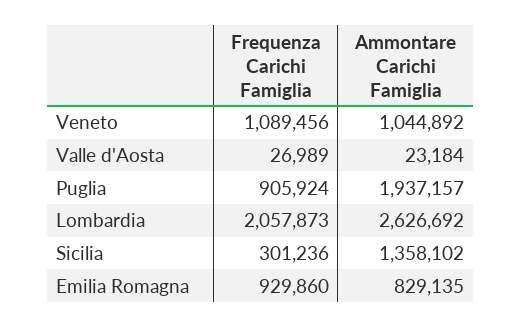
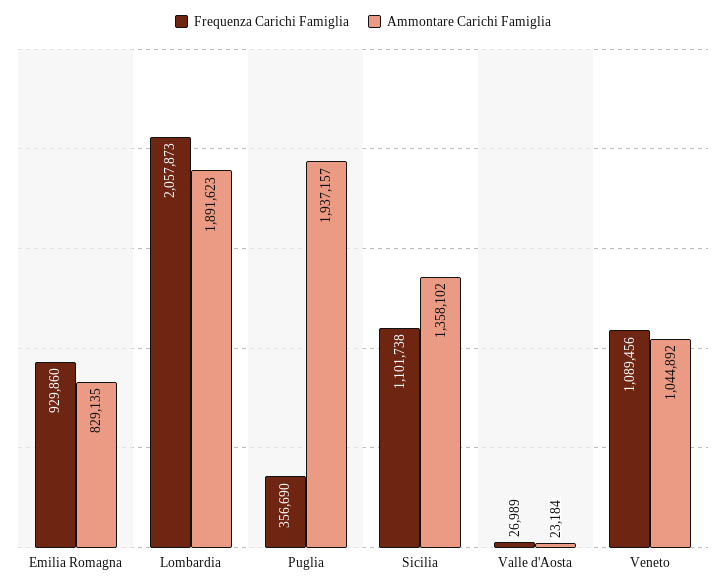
  {
    "Frequenza Carichi Famiglia": {
      "Veneto": 1089456,
      "Valle d'Aosta": 26989,
-     "Puglia": 905924,
+     "Puglia": 356690,
      "Lombardia": 2057873,
-     "Sicilia": 301236,
+     "Sicilia": 1101738,
      "Emilia Romagna": 929860
    },
    "Ammontare Carichi Famiglia": {
      "Veneto": 1044892,
      "Valle d'Aosta": 23184,
      "Puglia": 1937157,
-     "Lombardia": 2626692,
+     "Lombardia": 1891623,
      "Sicilia": 1358102,
      "Emilia Romagna": 829135
    }
  }

